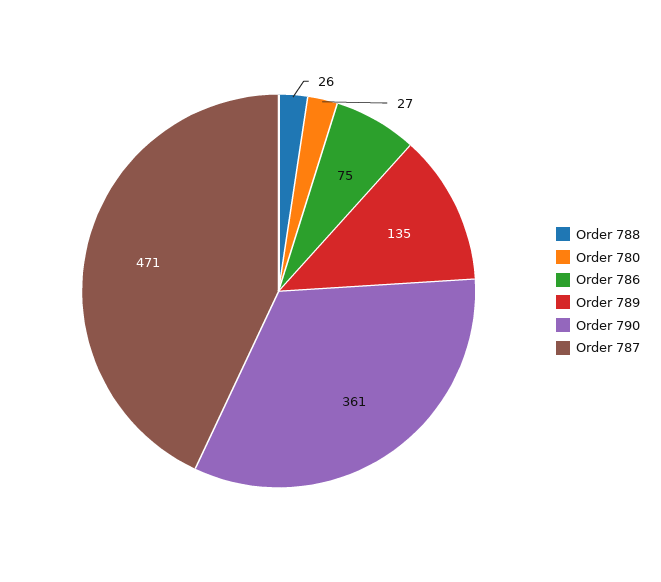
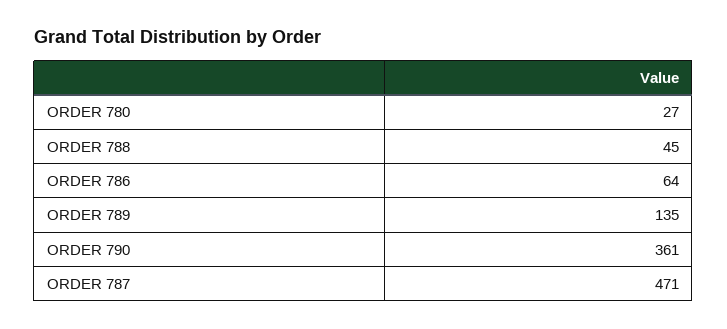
  {
-   "Order 788": 26,
+   "Order 788": 45,
    "Order 780": 27,
-   "Order 786": 75,
+   "Order 786": 64,
    "Order 789": 135,
    "Order 790": 361,
    "Order 787": 471
  }

